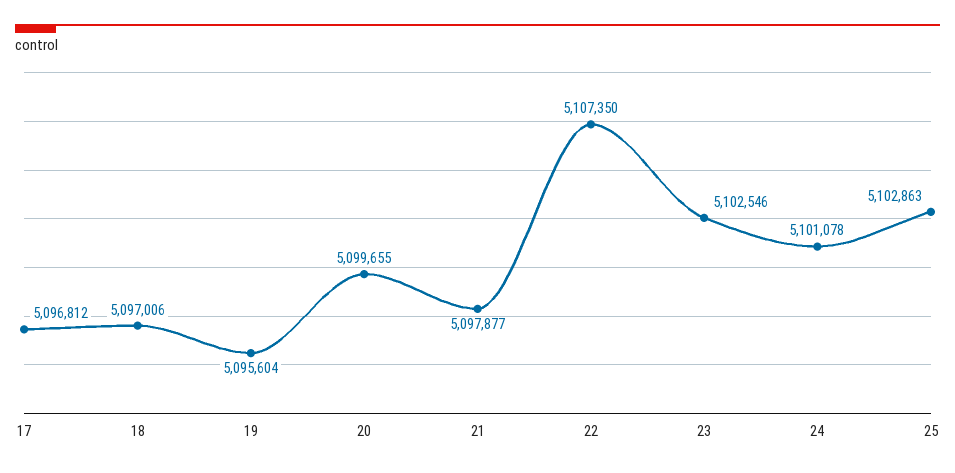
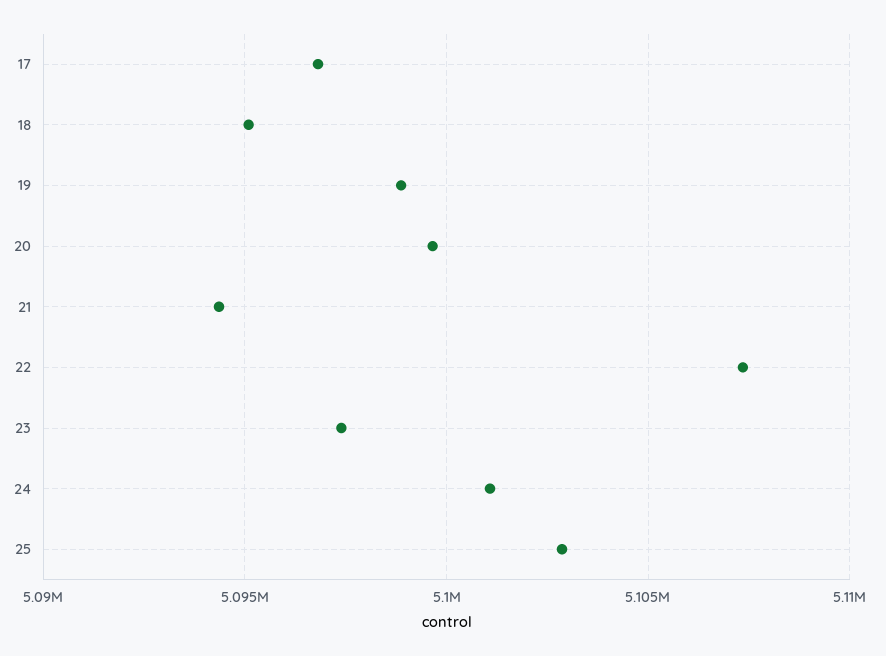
  {
    "17": 5096812,
-   "18": 5097006,
+   "18": 5095000,
-   "19": 5095604,
+   "19": 5099000,
    "20": 5099655,
-   "21": 5097877,
+   "21": 5094500,
    "22": 5107350,
-   "23": 5102546,
+   "23": 5097500,
    "24": 5101078,
    "25": 5102863
  }

